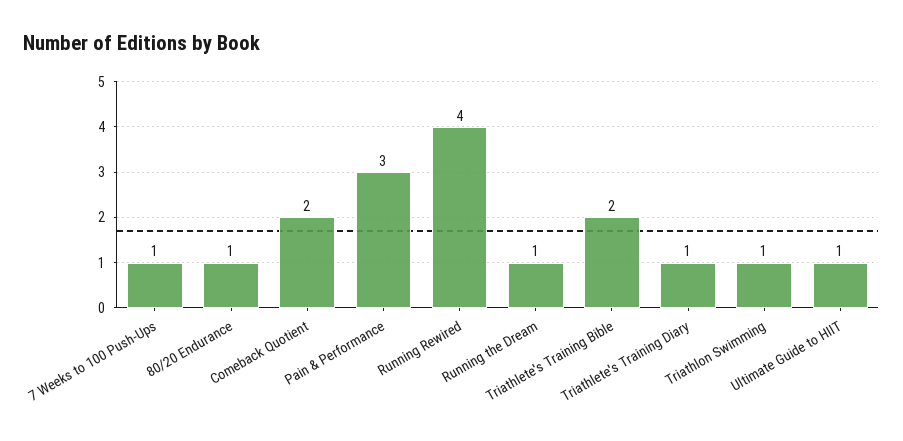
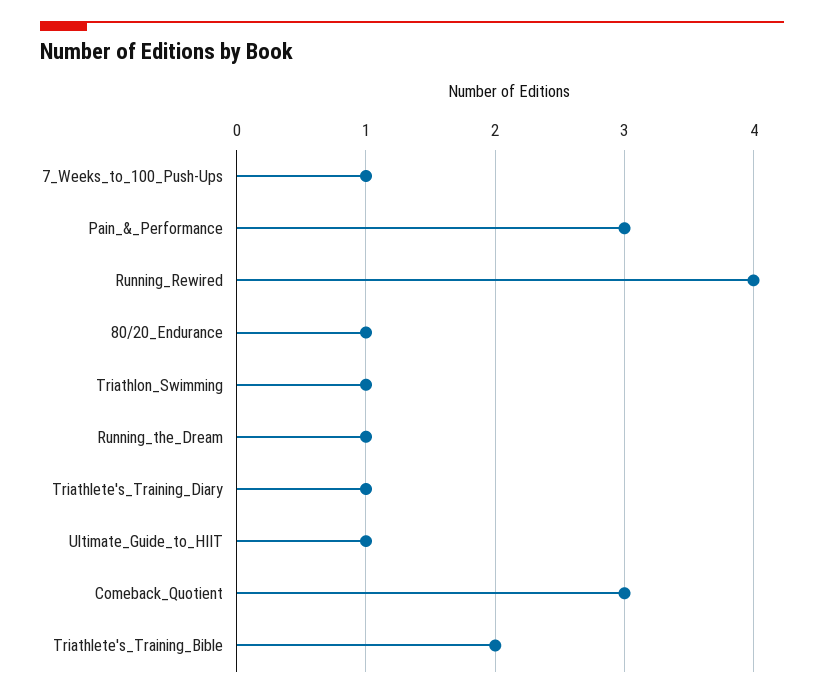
  {
    "7 Weeks to 100 Push-Ups": 1,
    "80/20 Endurance": 1,
-   "Comeback Quotient": 2,
+   "Comeback Quotient": 3,
    "Pain & Performance": 3,
    "Running Rewired": 4,
    "Running the Dream": 1,
    "Triathlete's Training Bible": 2,
    "Triathlete's Training Diary": 1,
    "Triathlon Swimming": 1,
    "Ultimate Guide to HIIT": 1
  }

